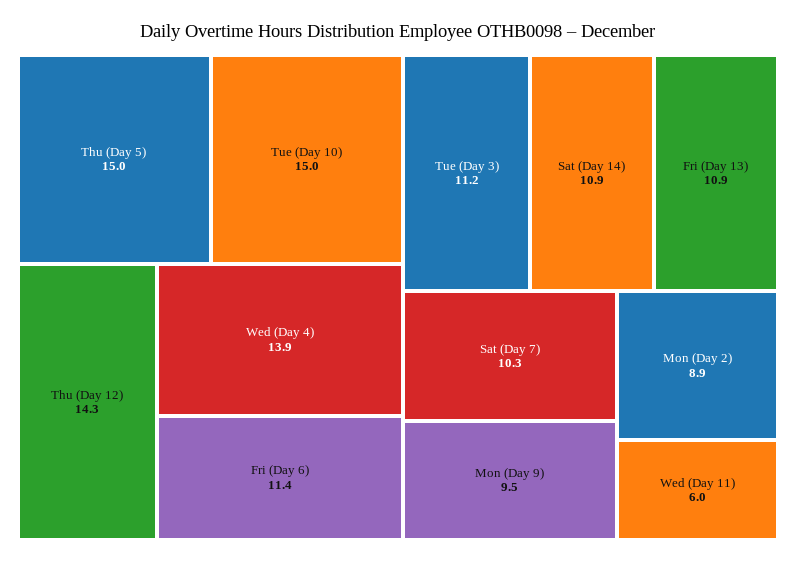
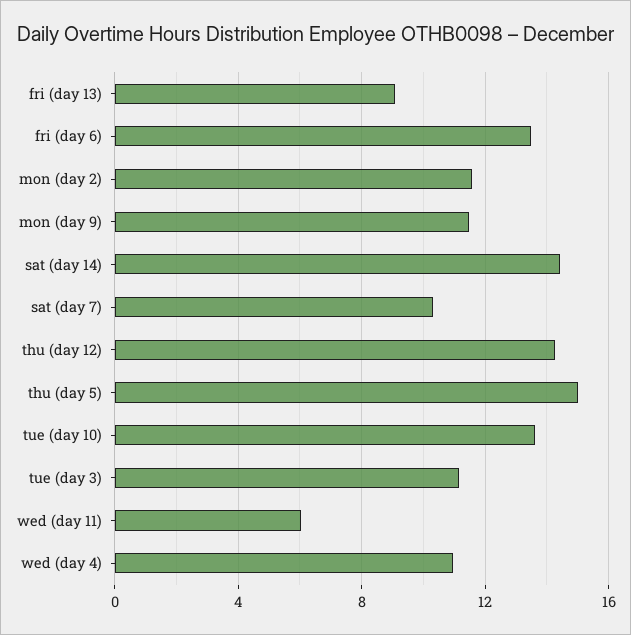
  {
    "Thu (Day 5)": 15,
-   "Tue (Day 10)": 15,
+   "Tue (Day 10)": 13.5,
    "Thu (Day 12)": 14.3,
-   "Wed (Day 4)": 13.9,
+   "Wed (Day 4)": 11,
-   "Fri (Day 6)": 11.4,
+   "Fri (Day 6)": 13.5,
    "Tue (Day 3)": 11.2,
-   "Sat (Day 14)": 10.9,
+   "Sat (Day 14)": 14.5,
-   "Fri (Day 13)": 10.9,
+   "Fri (Day 13)": 9,
    "Sat (Day 7)": 10.3,
-   "Mon (Day 9)": 9.5,
+   "Mon (Day 9)": 11.5,
-   "Mon (Day 2)": 8.9,
+   "Mon (Day 2)": 11.5,
    "Wed (Day 11)": 6
  }

